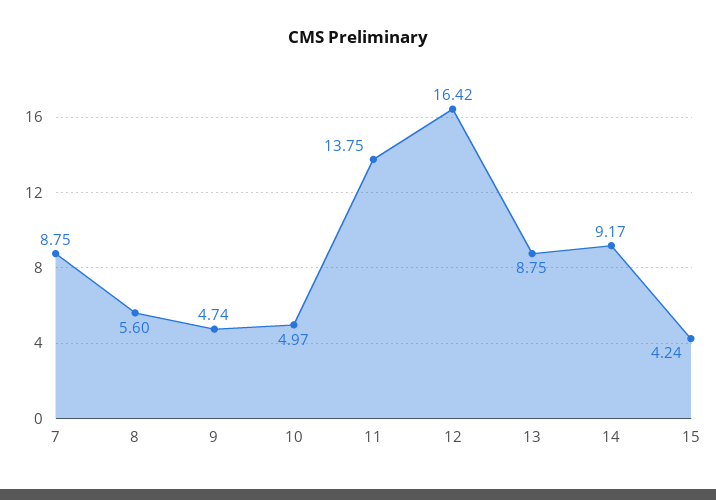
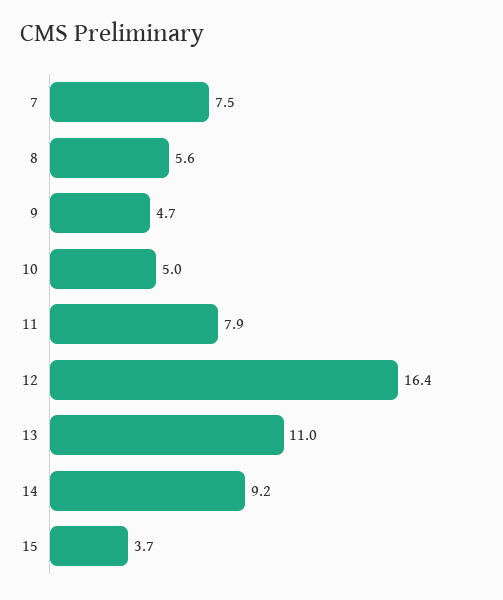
  {
-   "7": 8.75,
+   "7": 7.5,
    "8": 5.6,
    "9": 4.74,
    "10": 4.97,
-   "11": 13.75,
+   "11": 7.9,
    "12": 16.42,
-   "13": 8.75,
+   "13": 11,
    "14": 9.17,
-   "15": 4.24
+   "15": 3.7
  }

